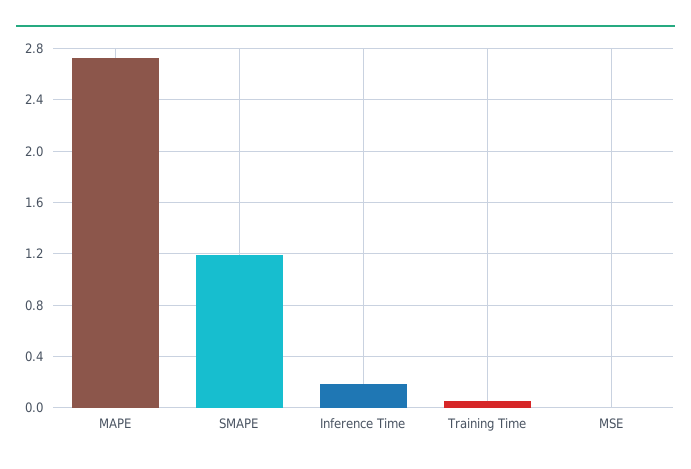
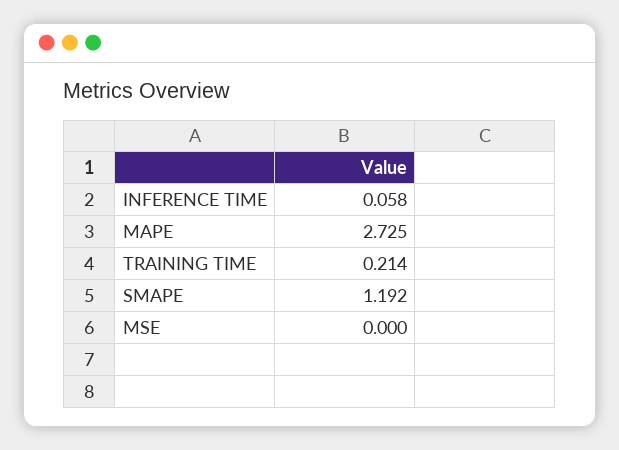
  {
    "MAPE": 2.725,
    "SMAPE": 1.192,
-   "Inference Time": 0.2,
+   "Inference Time": 0.058,
-   "Training Time": 0.05,
+   "Training Time": 0.214,
    "MSE": 0
  }

